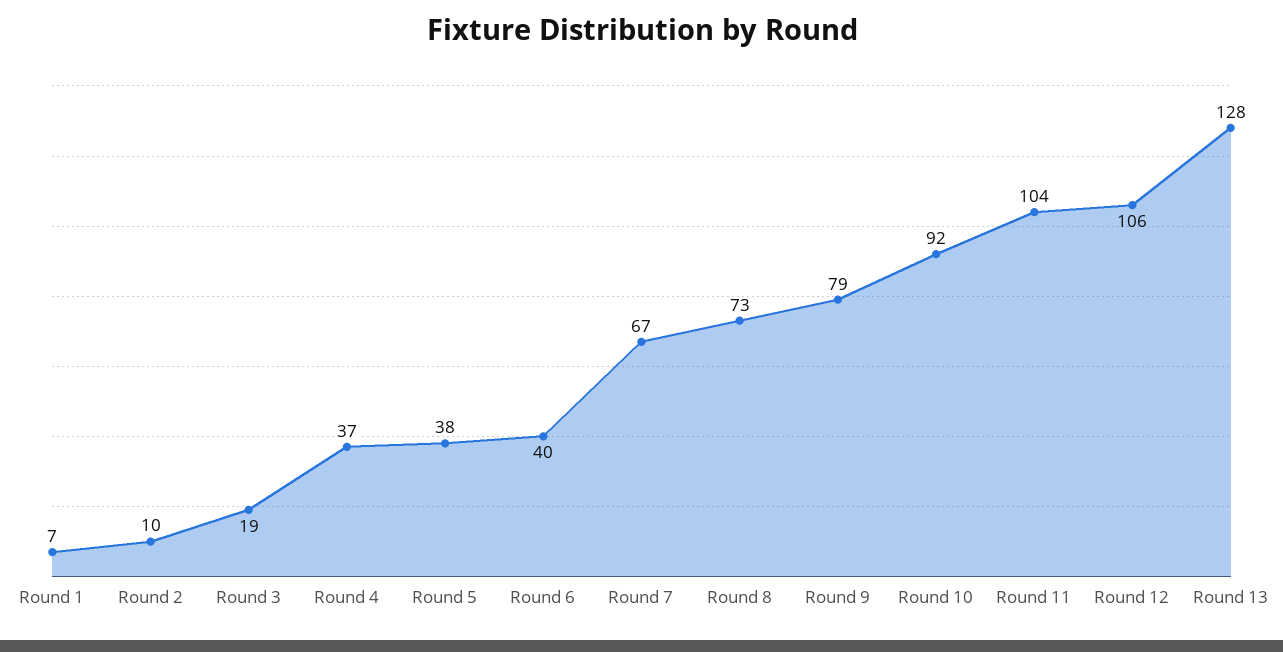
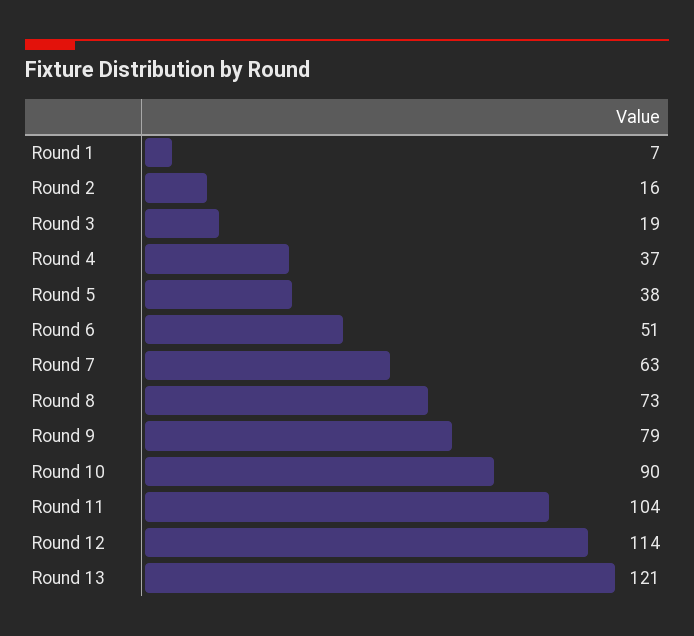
  {
    "Round 1": 7,
-   "Round 2": 10,
+   "Round 2": 16,
    "Round 3": 19,
    "Round 4": 37,
    "Round 5": 38,
-   "Round 6": 40,
+   "Round 6": 51,
-   "Round 7": 67,
+   "Round 7": 63,
    "Round 8": 73,
    "Round 9": 79,
-   "Round 10": 92,
+   "Round 10": 90,
    "Round 11": 104,
-   "Round 12": 106,
+   "Round 12": 114,
-   "Round 13": 128
+   "Round 13": 121
  }

